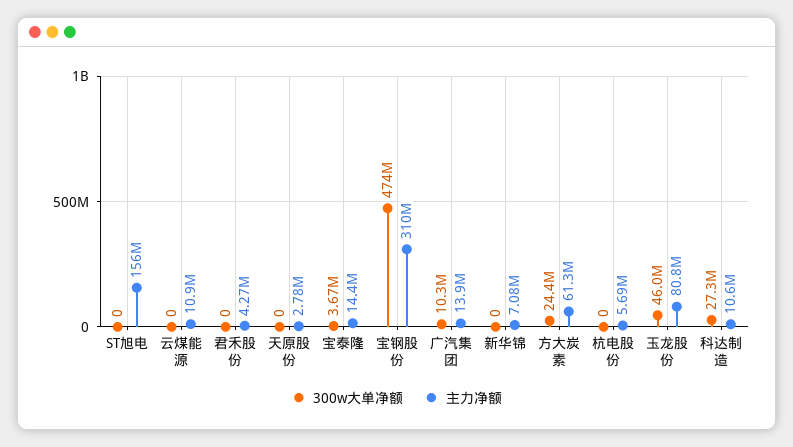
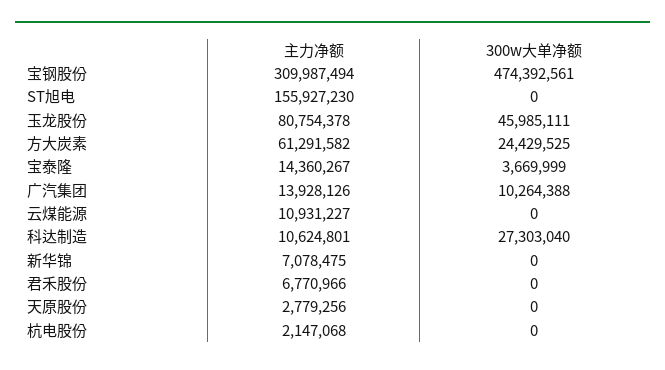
  {
    "300w大单净额": {
      "ST旭电": 0,
      "云煤能源": 0,
      "君禾股份": 0,
      "天原股份": 0,
      "宝泰隆": 3669999,
      "宝钢股份": 474392561,
      "广汽集团": 10264388,
      "新华锦": 0,
      "方大炭素": 24429525,
      "杭电股份": 0,
      "玉龙股份": 45985111,
      "科达制造": 27303040
    },
    "主力净额": {
      "ST旭电": 155927230,
      "云煤能源": 10931227,
-     "君禾股份": 4270000,
+     "君禾股份": 6770966,
      "天原股份": 2779256,
      "宝泰隆": 14360267,
      "宝钢股份": 309987494,
      "广汽集团": 13928126,
      "新华锦": 7078475,
      "方大炭素": 61291582,
-     "杭电股份": 5690000,
+     "杭电股份": 2147068,
      "玉龙股份": 80754378,
      "科达制造": 10624801
    }
  }

